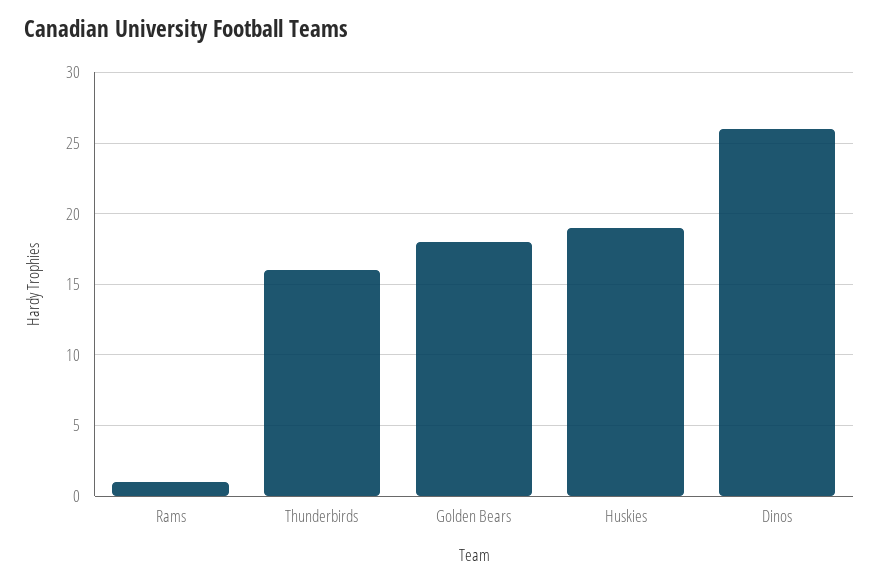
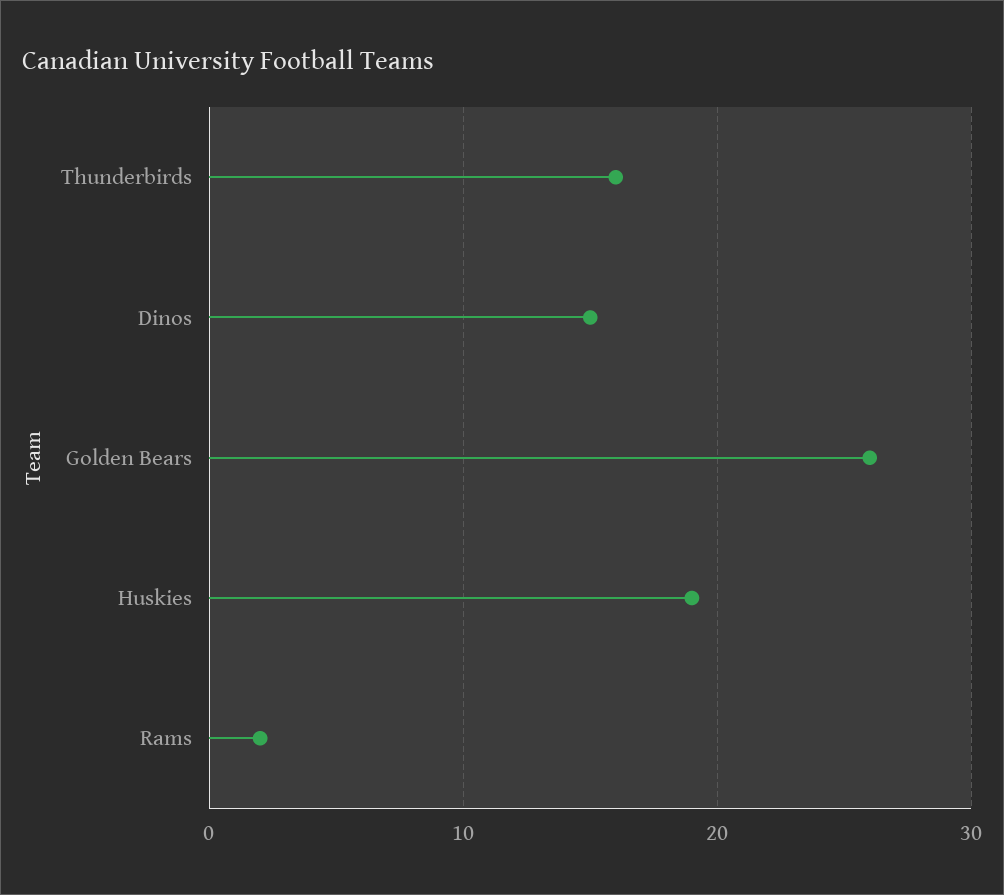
  {
-   "Rams": 1,
+   "Rams": 2,
    "Thunderbirds": 16,
-   "Golden Bears": 18,
+   "Golden Bears": 26,
    "Huskies": 19,
-   "Dinos": 26
+   "Dinos": 15
  }

